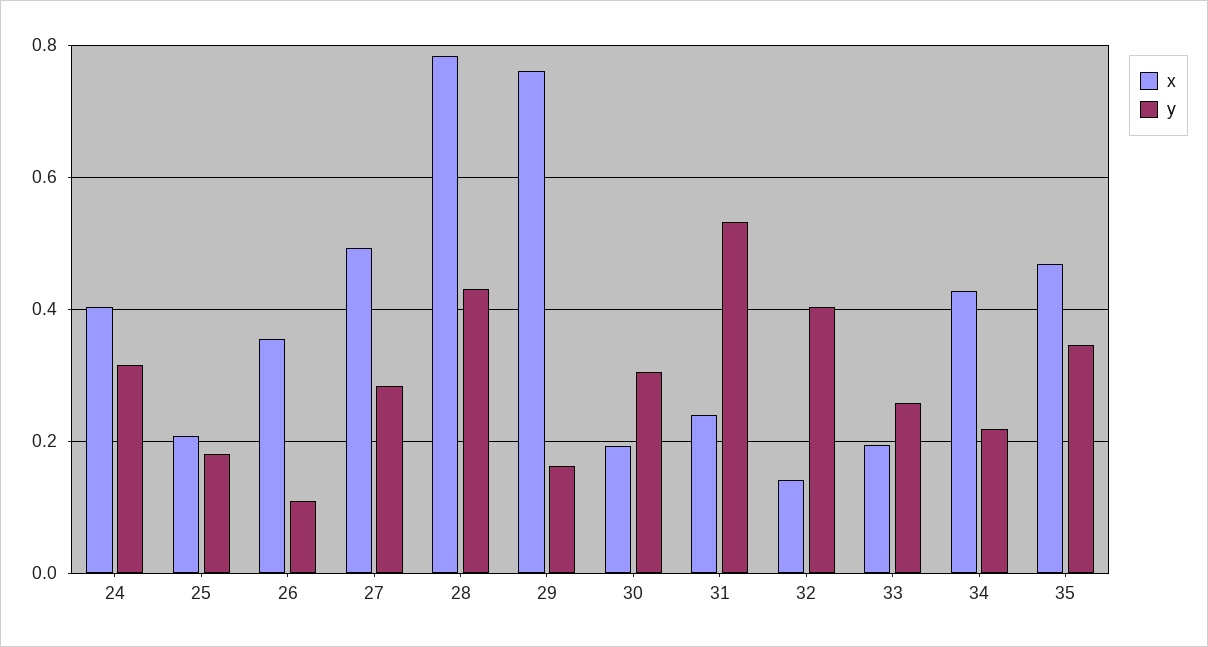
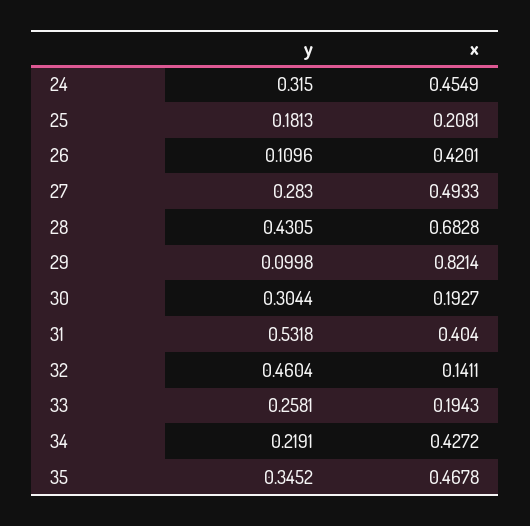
  {
    "x": {
-     "24": 0.4,
+     "24": 0.4549,
      "25": 0.2081,
-     "26": 0.36,
+     "26": 0.4201,
      "27": 0.4933,
-     "28": 0.78,
+     "28": 0.6828,
-     "29": 0.76,
+     "29": 0.8214,
      "30": 0.1927,
-     "31": 0.24,
+     "31": 0.404,
      "32": 0.1411,
      "33": 0.1943,
      "34": 0.4272,
      "35": 0.4678
    },
    "y": {
      "24": 0.315,
      "25": 0.1813,
      "26": 0.1096,
      "27": 0.283,
      "28": 0.4305,
-     "29": 0.16,
+     "29": 0.0998,
      "30": 0.3044,
      "31": 0.5318,
-     "32": 0.4,
+     "32": 0.4604,
      "33": 0.2581,
      "34": 0.2191,
      "35": 0.3452
    }
  }

